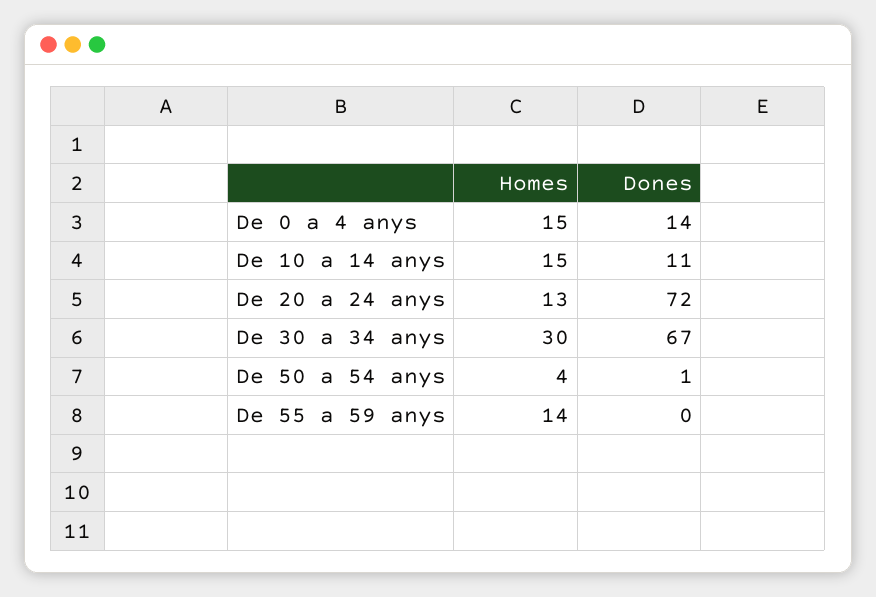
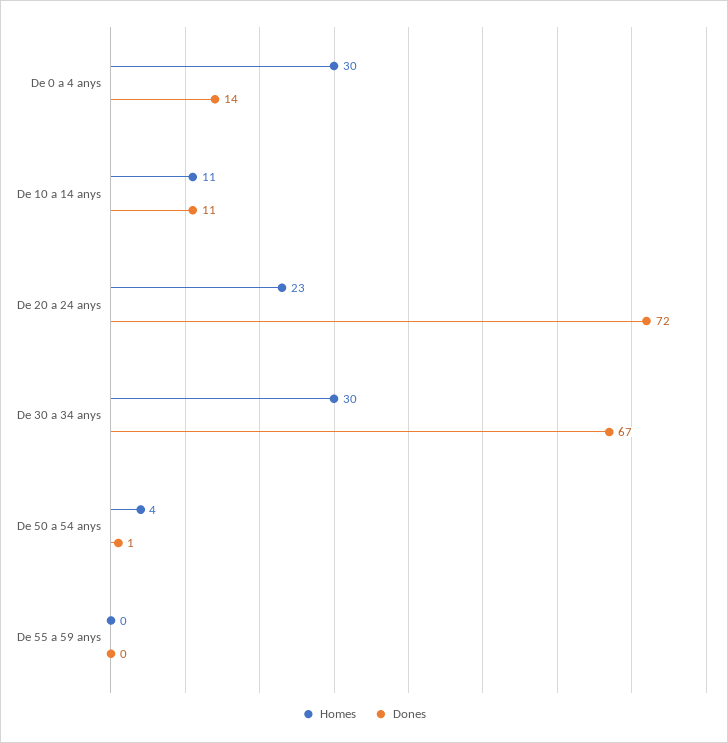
  {
    "Homes": {
-     "De 0 a 4 anys": 15,
+     "De 0 a 4 anys": 30,
-     "De 10 a 14 anys": 15,
+     "De 10 a 14 anys": 11,
-     "De 20 a 24 anys": 13,
+     "De 20 a 24 anys": 23,
      "De 30 a 34 anys": 30,
      "De 50 a 54 anys": 4,
-     "De 55 a 59 anys": 14
+     "De 55 a 59 anys": 0
    },
    "Dones": {
      "De 0 a 4 anys": 14,
      "De 10 a 14 anys": 11,
      "De 20 a 24 anys": 72,
      "De 30 a 34 anys": 67,
      "De 50 a 54 anys": 1,
      "De 55 a 59 anys": 0
    }
  }

